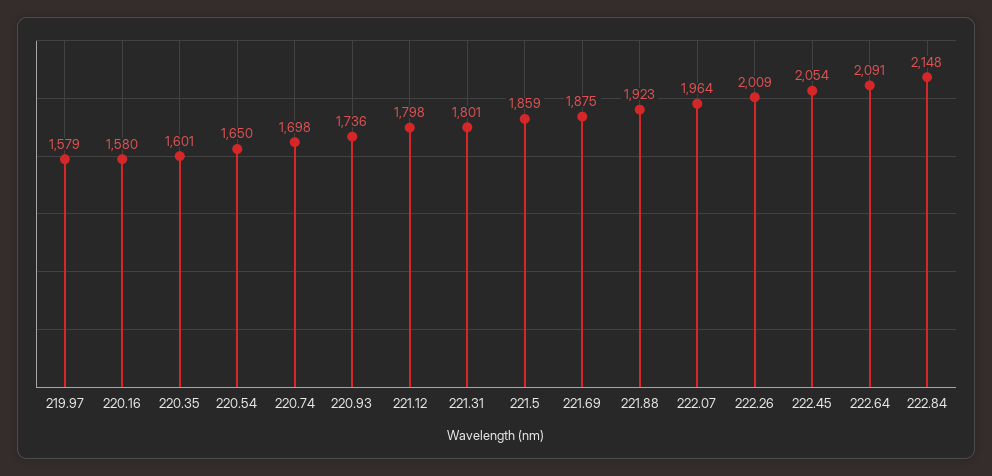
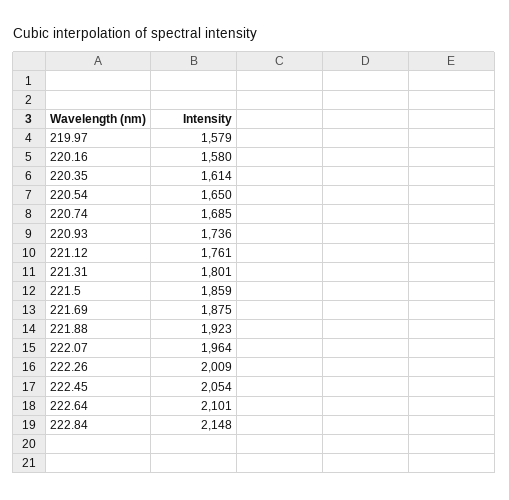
  {
    "219.97": 1579,
    "220.16": 1580,
-   "220.35": 1601,
+   "220.35": 1614,
    "220.54": 1650,
-   "220.74": 1698,
+   "220.74": 1685,
    "220.93": 1736,
-   "221.12": 1798,
+   "221.12": 1761,
    "221.31": 1801,
    "221.5": 1859,
    "221.69": 1875,
    "221.88": 1923,
    "222.07": 1964,
    "222.26": 2009,
    "222.45": 2054,
-   "222.64": 2091,
+   "222.64": 2101,
    "222.84": 2148
  }

